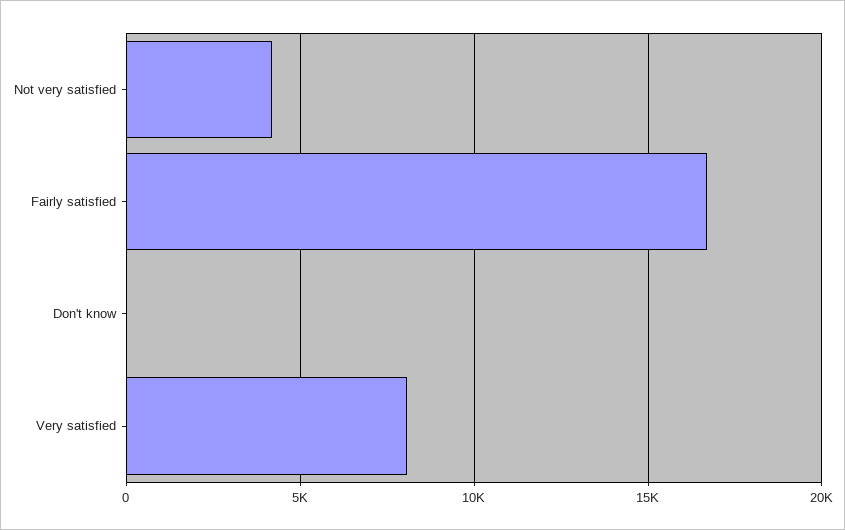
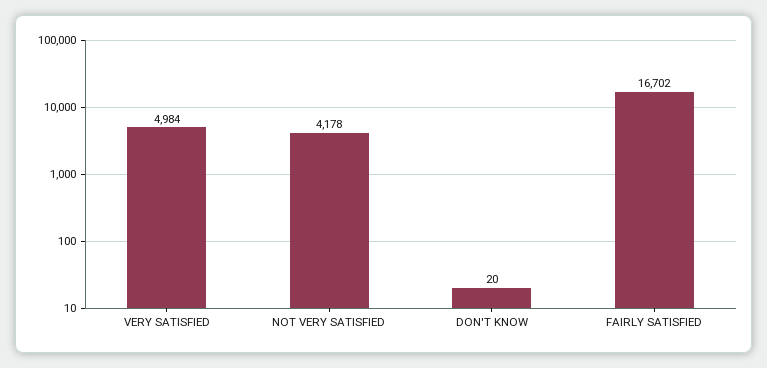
  {
    "Not very satisfied": 4178,
    "Fairly satisfied": 16702,
    "Don't know": 20,
-   "Very satisfied": 8000
+   "Very satisfied": 4984
  }

